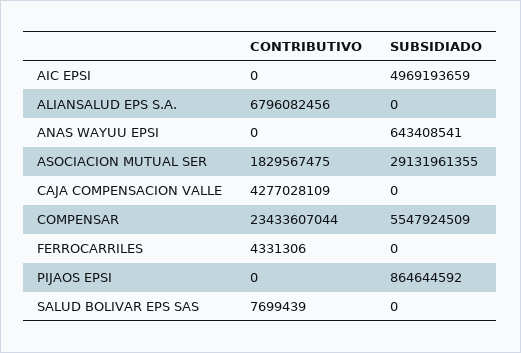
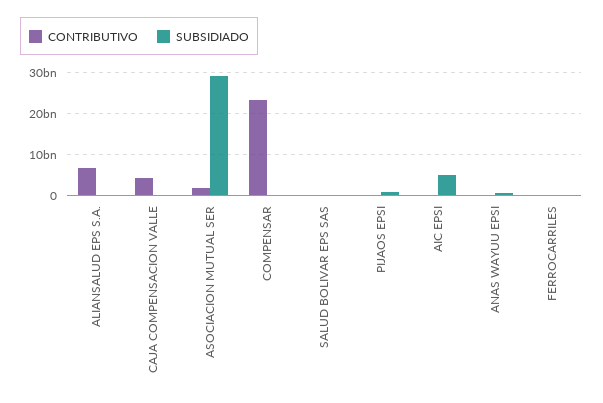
  {
    "CONTRIBUTIVO": {
      "AIC EPSI": 0,
      "ALIANSALUD EPS S.A.": 6796082456,
      "ANAS WAYUU EPSI": 0,
      "ASOCIACION MUTUAL SER": 1829567475,
      "CAJA COMPENSACION VALLE": 4277028109,
      "COMPENSAR": 23433607044,
      "FERROCARRILES": 4331306,
      "PIJAOS EPSI": 0,
      "SALUD BOLIVAR EPS SAS": 7699439
    },
    "SUBSIDIADO": {
      "AIC EPSI": 4969193659,
      "ALIANSALUD EPS S.A.": 0,
      "ANAS WAYUU EPSI": 643408541,
      "ASOCIACION MUTUAL SER": 29131961355,
      "CAJA COMPENSACION VALLE": 0,
-     "COMPENSAR": 5547924509,
+     "COMPENSAR": 0,
      "FERROCARRILES": 0,
      "PIJAOS EPSI": 864644592,
      "SALUD BOLIVAR EPS SAS": 0
    }
  }

